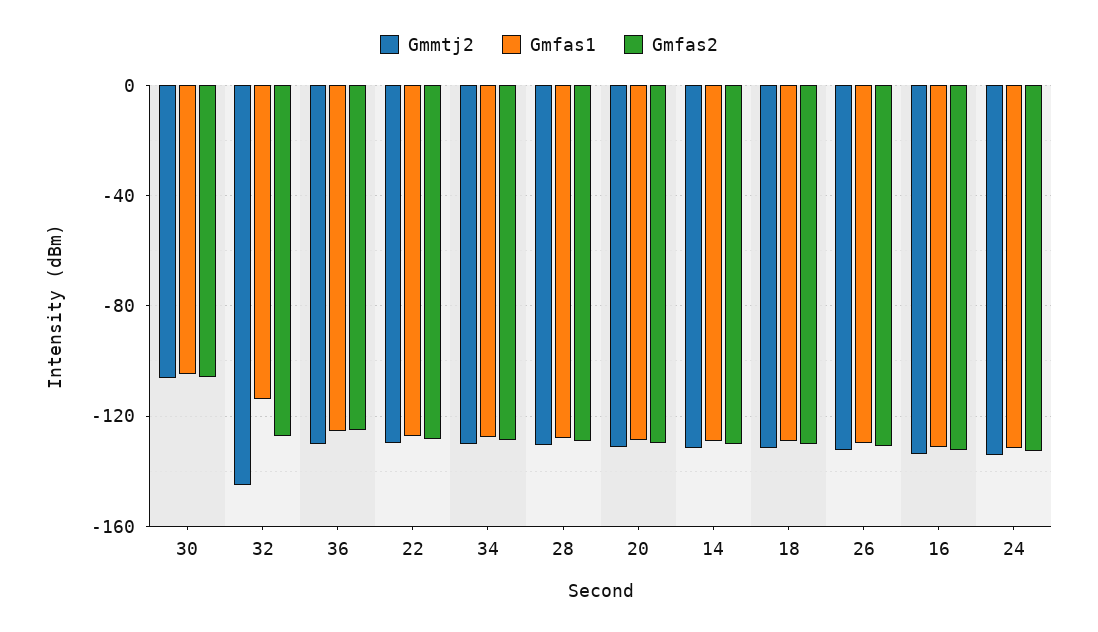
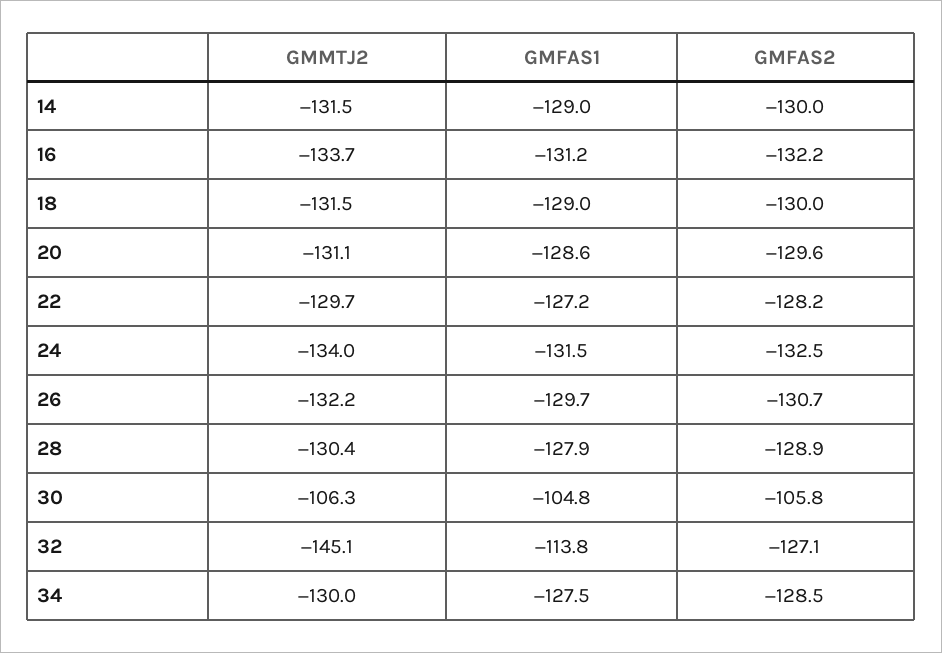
  {
    "Gmmtj2": {
      "30": -106.3,
      "32": -145.1,
-     "36": -130,
      "22": -129.7,
      "34": -130,
      "28": -130.4,
      "20": -131.1,
      "14": -131.5,
      "18": -131.5,
      "26": -132.2,
      "16": -133.7,
      "24": -134
    },
    "Gmfas1": {
      "30": -104.8,
      "32": -113.8,
-     "36": -125,
      "22": -127.2,
      "34": -127.5,
      "28": -127.9,
      "20": -128.6,
      "14": -129,
      "18": -129,
      "26": -129.7,
      "16": -131.2,
      "24": -131.5
    },
    "Gmfas2": {
      "30": -105.8,
      "32": -127.1,
-     "36": -125,
      "22": -128.2,
      "34": -128.5,
      "28": -128.9,
      "20": -129.6,
      "14": -130,
      "18": -130,
      "26": -130.7,
      "16": -132.2,
      "24": -132.5
    }
  }

